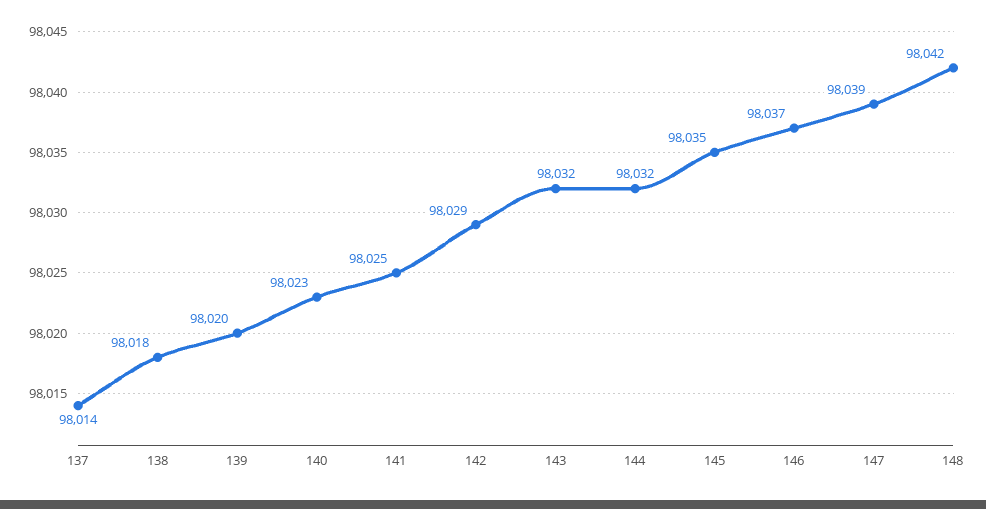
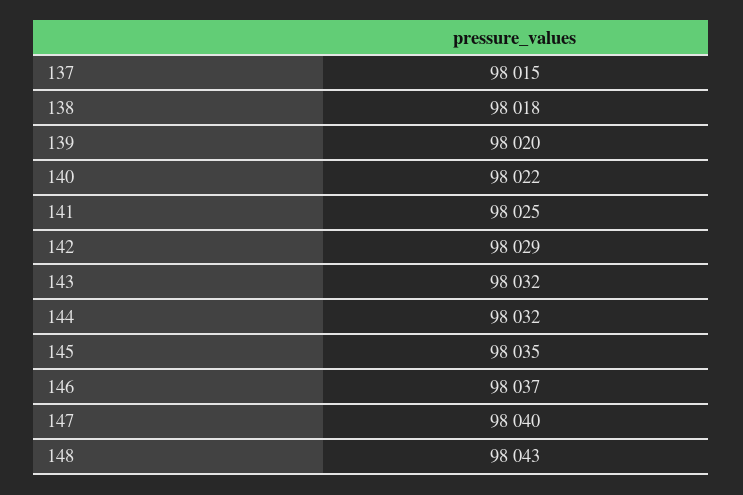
  {
-   "137": 98014,
+   "137": 98015,
    "138": 98018,
    "139": 98020,
-   "140": 98023,
+   "140": 98022,
    "141": 98025,
    "142": 98029,
    "143": 98032,
    "144": 98032,
    "145": 98035,
    "146": 98037,
-   "147": 98039,
+   "147": 98040,
-   "148": 98042
+   "148": 98043
  }

